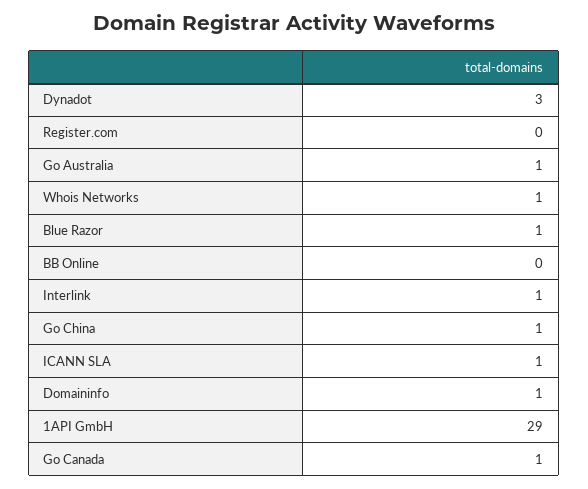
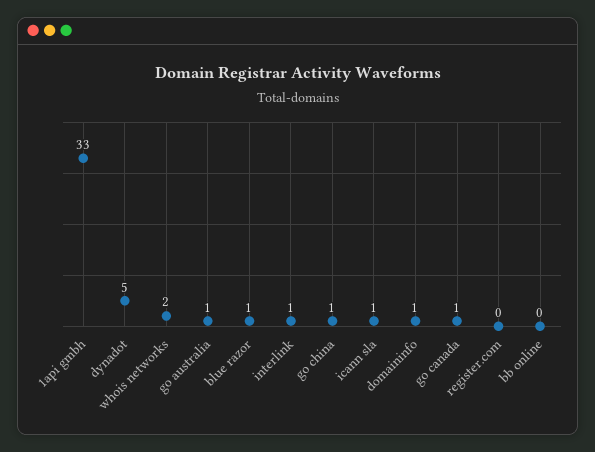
  {
-   "Dynadot": 3,
+   "Dynadot": 5,
    "Register.com": 0,
    "Go Australia": 1,
-   "Whois Networks": 1,
+   "Whois Networks": 2,
    "Blue Razor": 1,
    "BB Online": 0,
    "Interlink": 1,
    "Go China": 1,
    "ICANN SLA": 1,
    "Domaininfo": 1,
-   "1API GmbH": 29,
+   "1API GmbH": 33,
    "Go Canada": 1
  }

